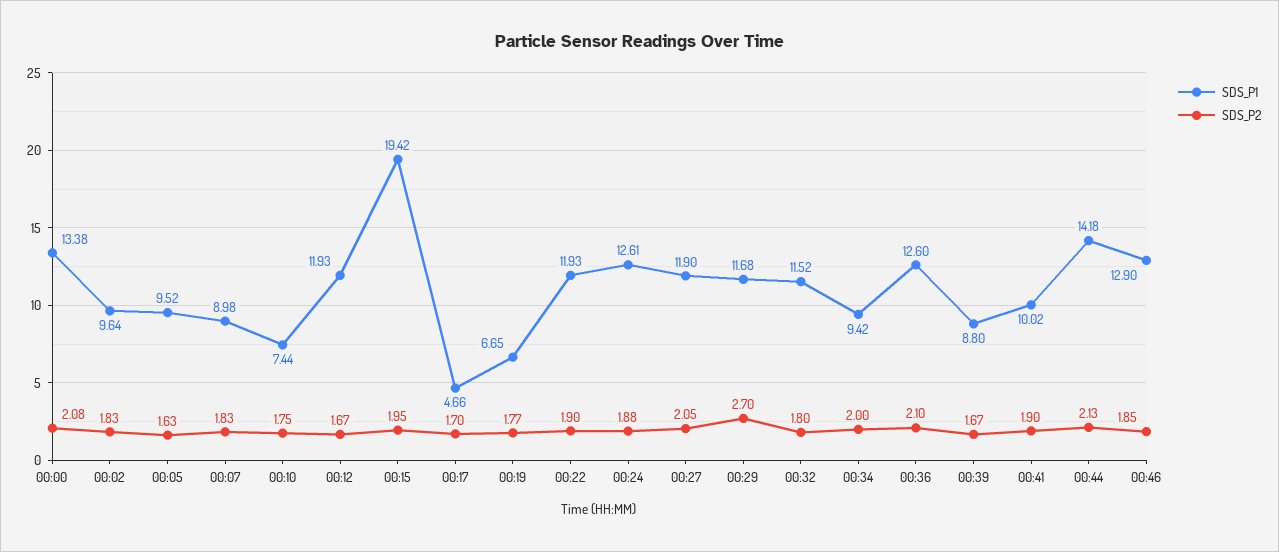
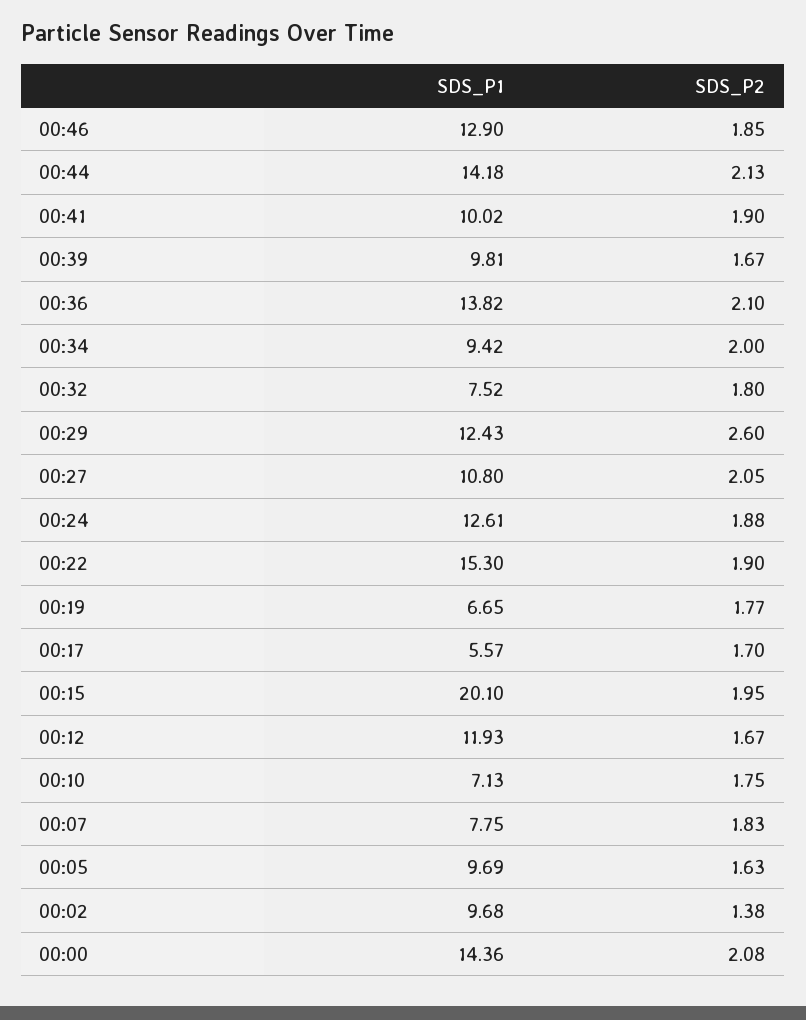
  {
    "SDS_P1": {
-     "00:00": 13.38,
+     "00:00": 14.36,
-     "00:02": 9.64,
+     "00:02": 9.68,
-     "00:05": 9.52,
+     "00:05": 9.69,
-     "00:07": 8.98,
+     "00:07": 7.75,
-     "00:10": 7.44,
+     "00:10": 7.13,
      "00:12": 11.93,
-     "00:15": 19.42,
+     "00:15": 20.1,
-     "00:17": 4.66,
+     "00:17": 5.57,
      "00:19": 6.65,
-     "00:22": 11.93,
+     "00:22": 15.3,
      "00:24": 12.61,
-     "00:27": 11.9,
+     "00:27": 10.8,
-     "00:29": 11.68,
+     "00:29": 12.43,
-     "00:32": 11.52,
+     "00:32": 7.52,
      "00:34": 9.42,
-     "00:36": 12.6,
+     "00:36": 13.82,
-     "00:39": 8.8,
+     "00:39": 9.81,
      "00:41": 10.02,
      "00:44": 14.18,
      "00:46": 12.9
    },
    "SDS_P2": {
      "00:00": 2.08,
-     "00:02": 1.83,
+     "00:02": 1.38,
      "00:05": 1.63,
      "00:07": 1.83,
      "00:10": 1.75,
      "00:12": 1.67,
      "00:15": 1.95,
      "00:17": 1.7,
      "00:19": 1.77,
      "00:22": 1.9,
      "00:24": 1.88,
      "00:27": 2.05,
-     "00:29": 2.7,
+     "00:29": 2.6,
      "00:32": 1.8,
      "00:34": 2,
      "00:36": 2.1,
      "00:39": 1.67,
      "00:41": 1.9,
      "00:44": 2.13,
      "00:46": 1.85
    }
  }

